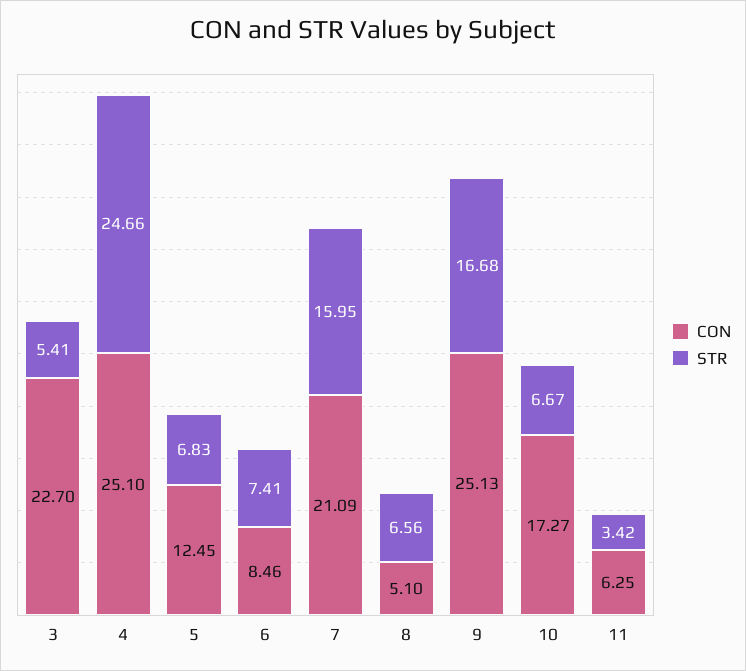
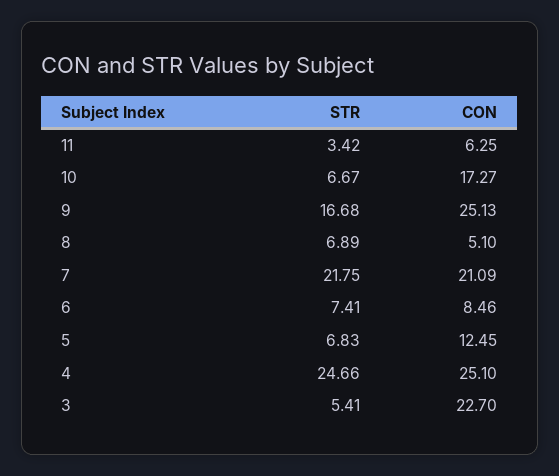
  {
    "CON": {
      "3": 22.7,
      "4": 25.1,
      "5": 12.45,
      "6": 8.46,
      "7": 21.09,
      "8": 5.1,
      "9": 25.13,
      "10": 17.27,
      "11": 6.25
    },
    "STR": {
      "3": 5.41,
      "4": 24.66,
      "5": 6.83,
      "6": 7.41,
-     "7": 15.95,
+     "7": 21.75,
-     "8": 6.56,
+     "8": 6.89,
      "9": 16.68,
      "10": 6.67,
      "11": 3.42
    }
  }

